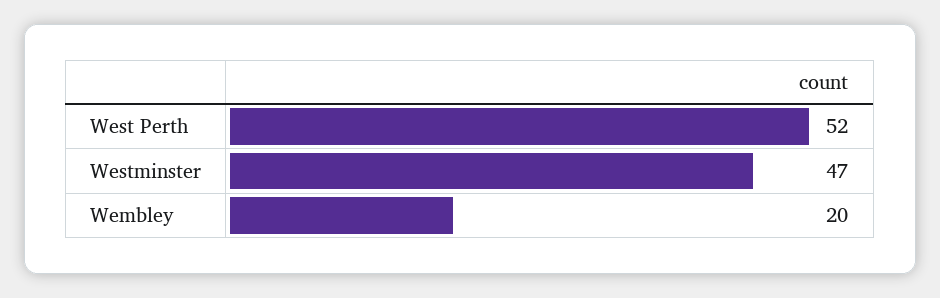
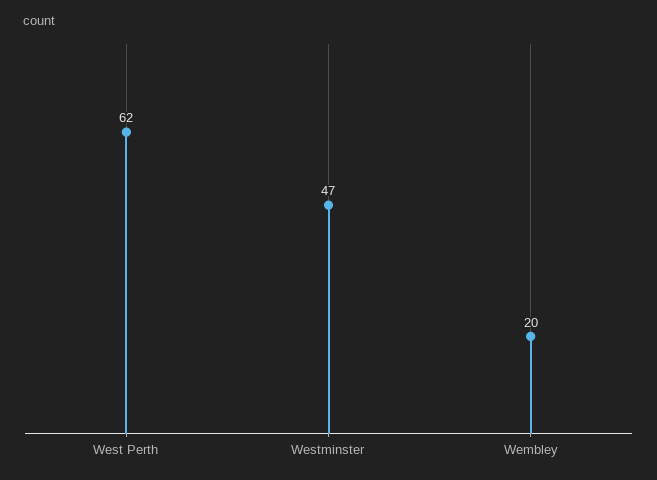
  {
-   "West Perth": 52,
+   "West Perth": 62,
    "Westminster": 47,
    "Wembley": 20
  }

